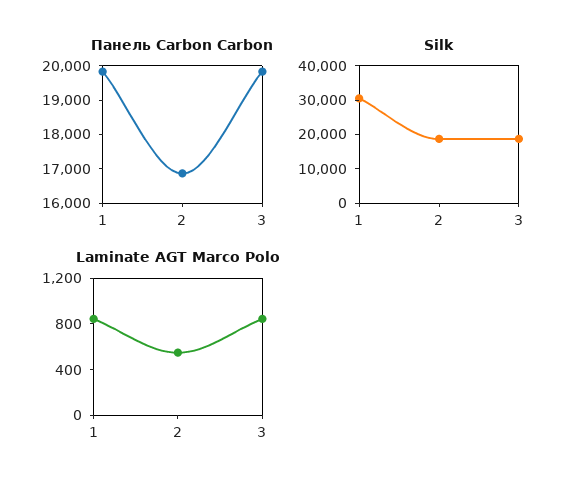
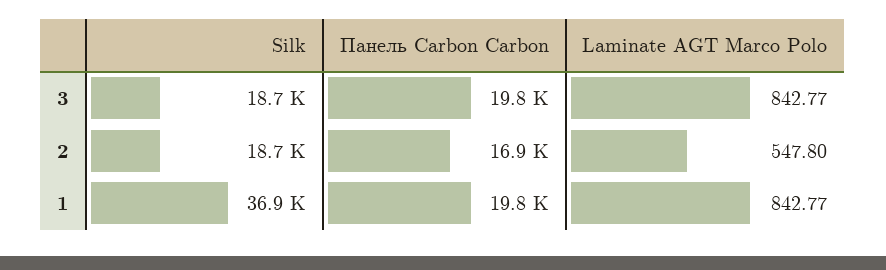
  {
    "Панель Carbon Carbon": {
      "1": 19800,
      "2": 16900,
      "3": 19800
    },
    "Silk": {
-     "1": 30000,
+     "1": 36900,
      "2": 18700,
      "3": 18700
    },
    "Laminate AGT Marco Polo": {
      "1": 842.77,
      "2": 547.8,
      "3": 842.77
    }
  }

